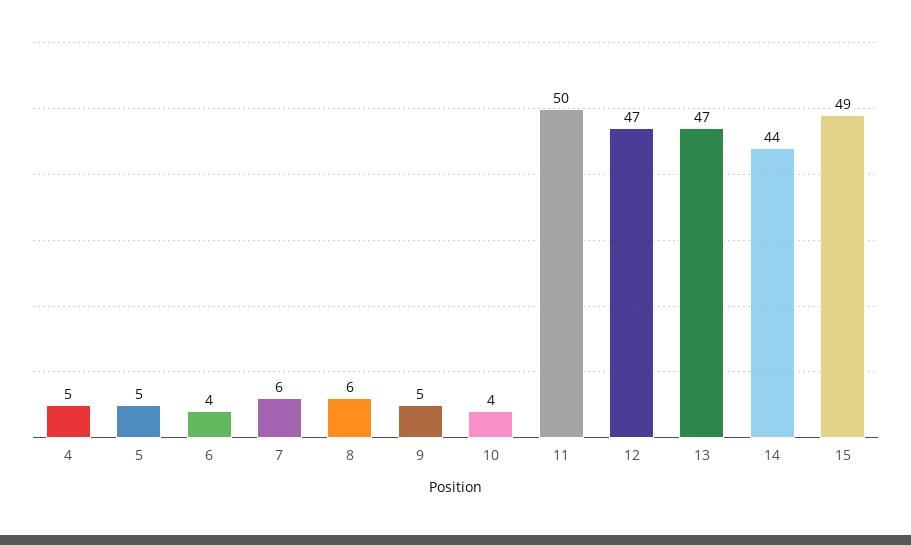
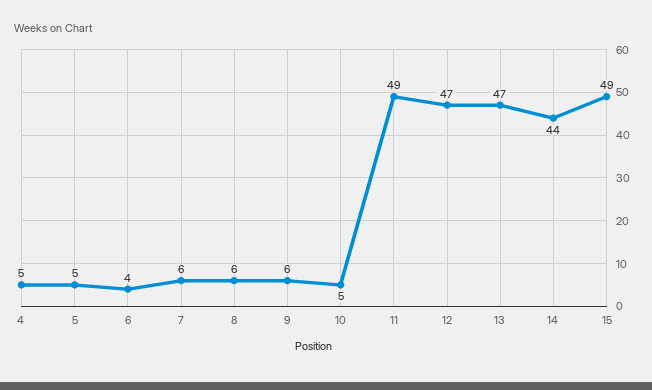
  {
    "4": 5,
    "5": 5,
    "6": 4,
    "7": 6,
    "8": 6,
-   "9": 5,
+   "9": 6,
-   "10": 4,
+   "10": 5,
-   "11": 50,
+   "11": 49,
    "12": 47,
    "13": 47,
    "14": 44,
    "15": 49
  }

